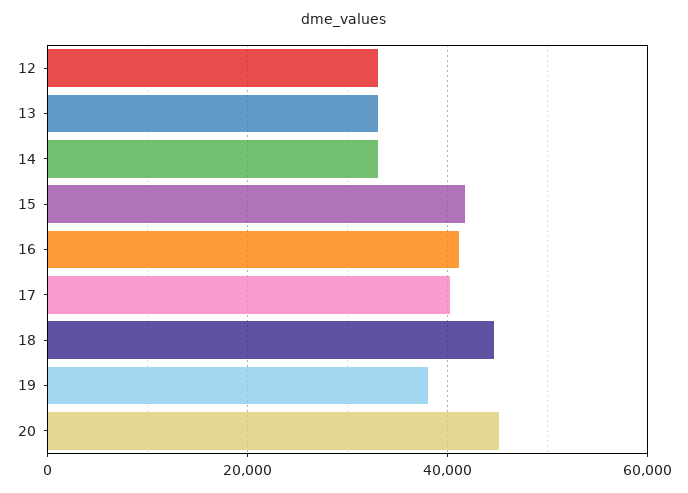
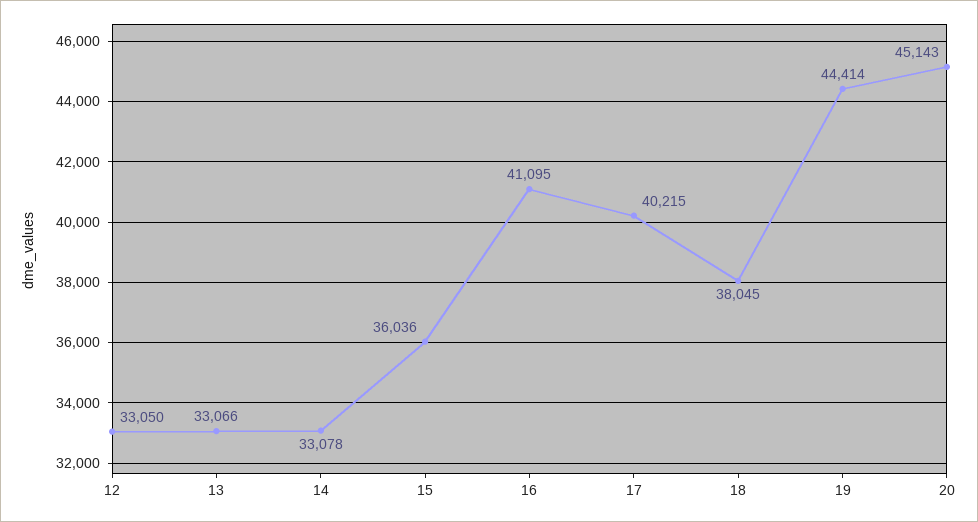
  {
    "12": 33050,
    "13": 33066,
    "14": 33078,
-   "15": 42000,
+   "15": 36036,
    "16": 41095,
    "17": 40215,
-   "18": 44000,
+   "18": 38045,
-   "19": 38000,
+   "19": 44414,
    "20": 45143
  }

